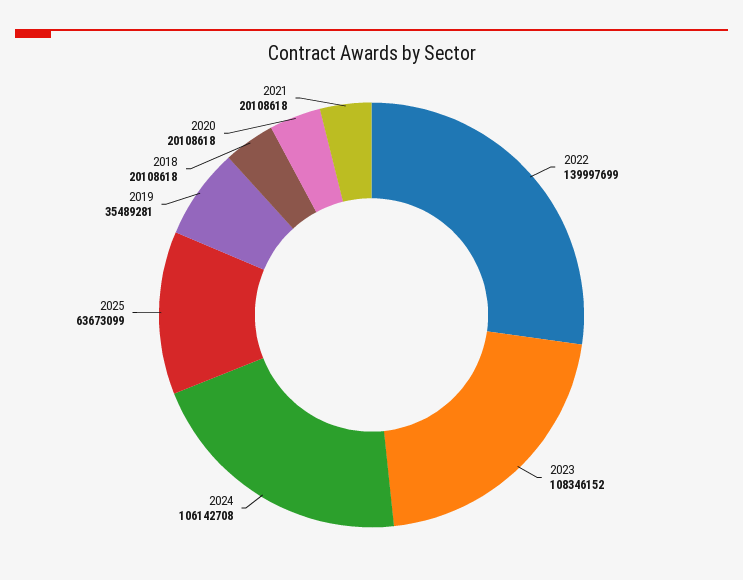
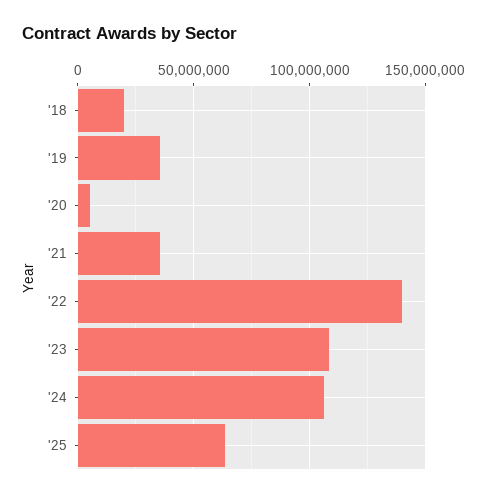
  {
    "2022": 139997699,
    "2023": 108346152,
    "2024": 106142708,
    "2025": 63673099,
    "2019": 35489281,
    "2018": 20108618,
-   "2020": 20108618,
+   "2020": 5000000,
-   "2021": 20108618
+   "2021": 35000000
  }

